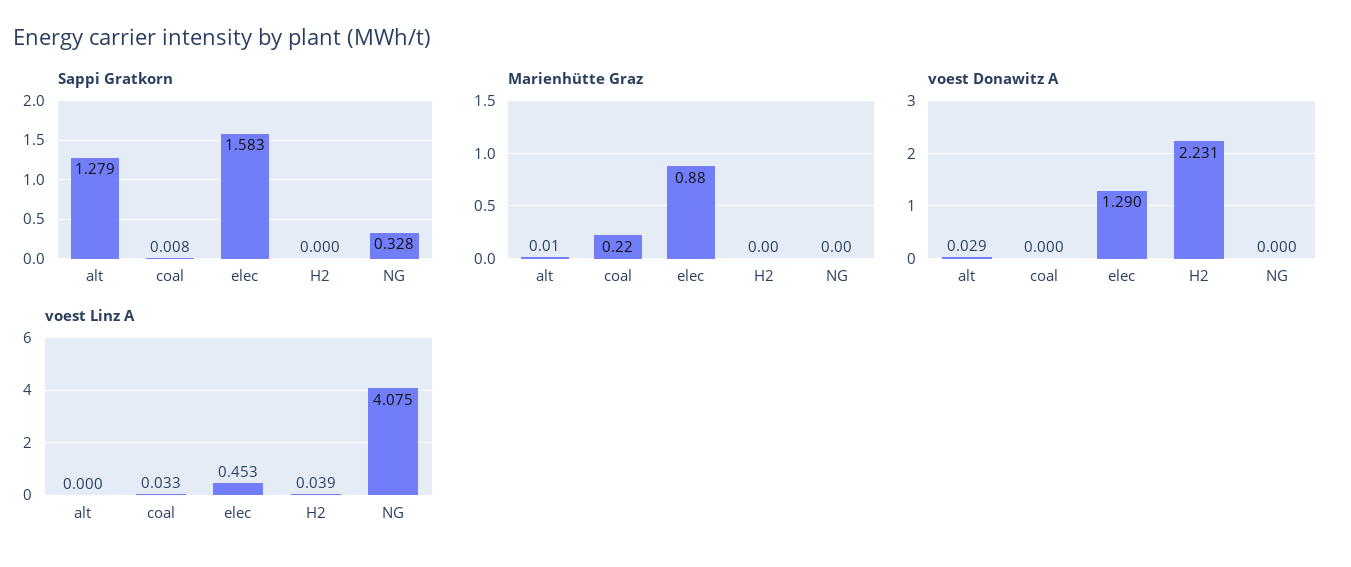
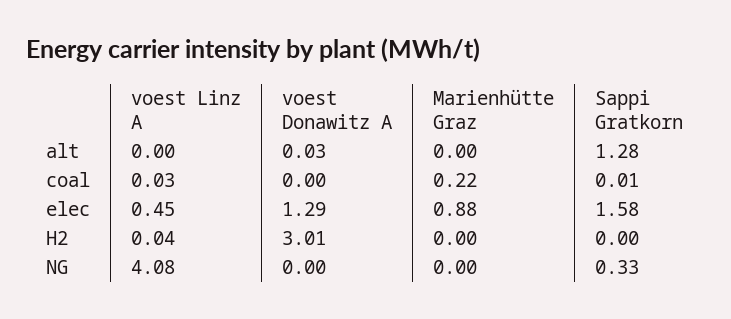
  {
    "Sappi Gratkorn": {
      "alt": 1.279,
      "coal": 0.008,
      "elec": 1.583,
      "H2": 0,
      "NG": 0.328
    },
    "Marienhütte Graz": {
-     "alt": 0.01,
+     "alt": 0,
      "coal": 0.22,
      "elec": 0.88,
      "H2": 0,
      "NG": 0
    },
    "voest Donawitz A": {
      "alt": 0.029,
      "coal": 0,
      "elec": 1.29,
-     "H2": 2.231,
+     "H2": 3.01,
      "NG": 0
    },
    "voest Linz A": {
      "alt": 0,
      "coal": 0.033,
      "elec": 0.453,
      "H2": 0.039,
      "NG": 4.075
    }
  }

